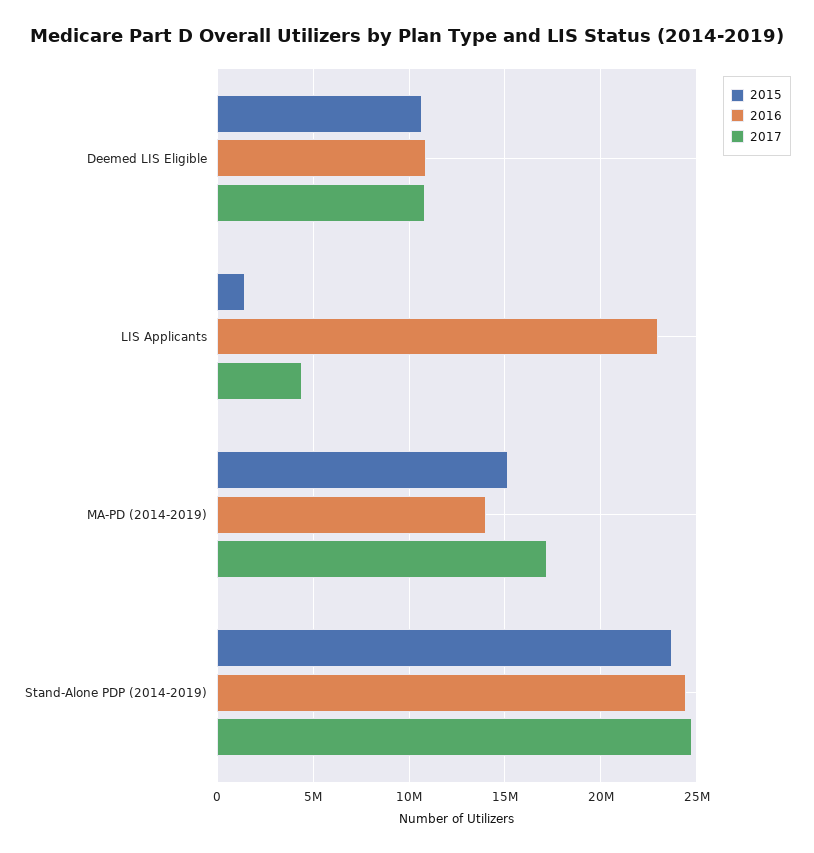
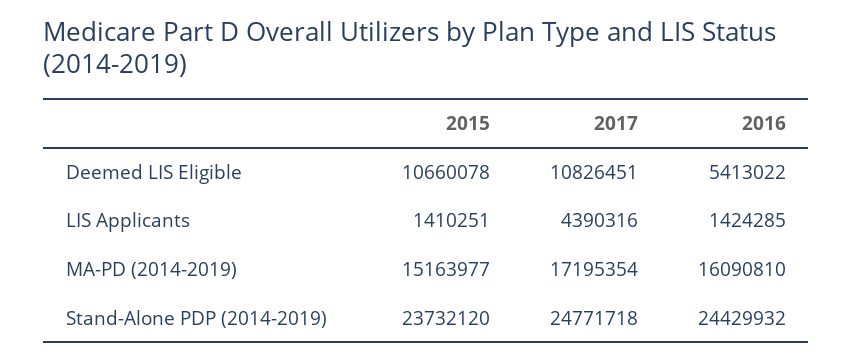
  {
    "2015": {
      "Deemed LIS Eligible": 10660078,
      "LIS Applicants": 1410251,
      "MA-PD (2014-2019)": 15163977,
      "Stand-Alone PDP (2014-2019)": 23732120
    },
    "2016": {
-     "Deemed LIS Eligible": 11000000,
+     "Deemed LIS Eligible": 5413022,
-     "LIS Applicants": 23000000,
+     "LIS Applicants": 1424285,
-     "MA-PD (2014-2019)": 14000000,
+     "MA-PD (2014-2019)": 16090810,
      "Stand-Alone PDP (2014-2019)": 24429932
    },
    "2017": {
      "Deemed LIS Eligible": 10826451,
      "LIS Applicants": 4390316,
      "MA-PD (2014-2019)": 17195354,
      "Stand-Alone PDP (2014-2019)": 24771718
    }
  }

